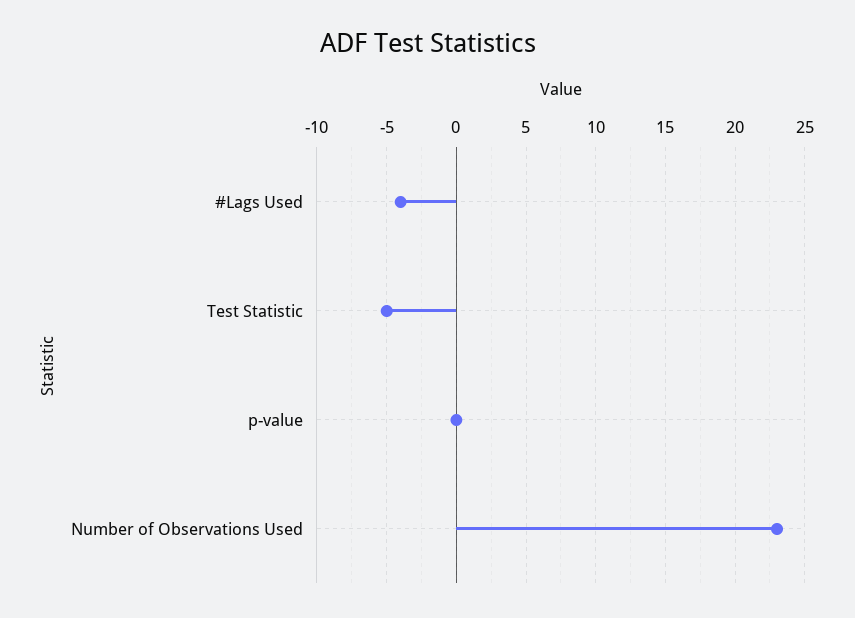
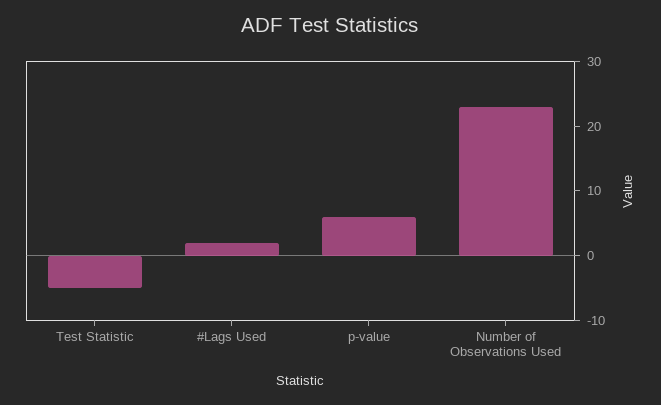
  {
-   "#Lags Used": -4,
+   "#Lags Used": 2,
    "Test Statistic": -5,
-   "p-value": 0,
+   "p-value": 6,
    "Number of Observations Used": 23
  }

